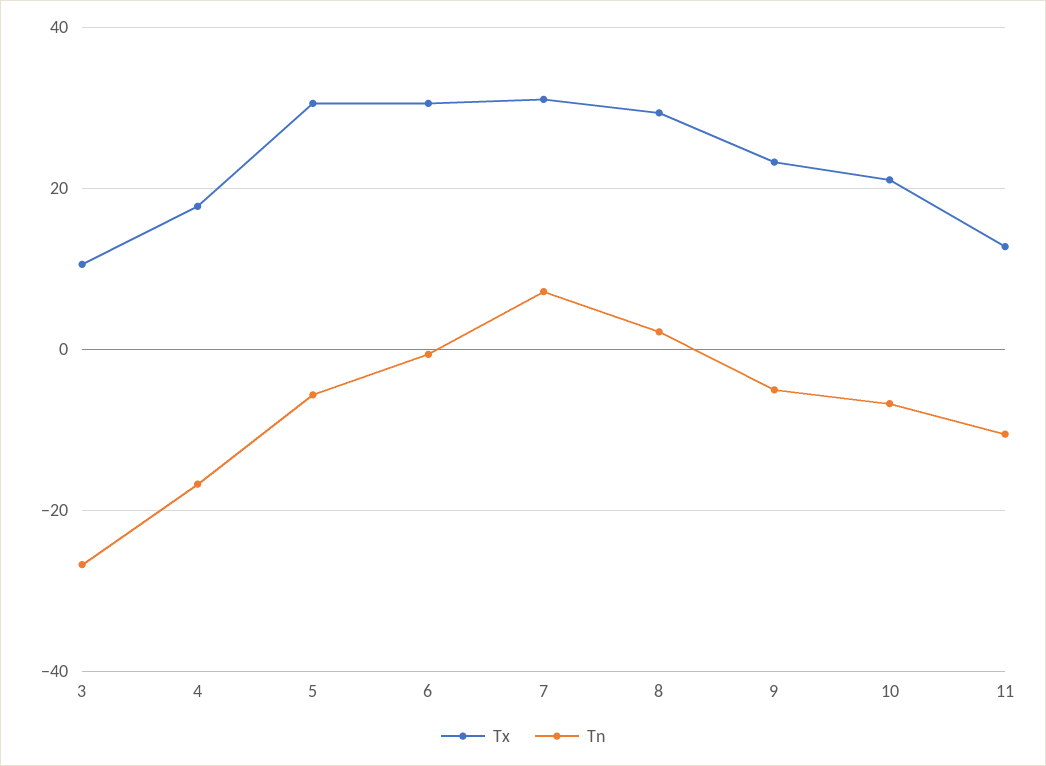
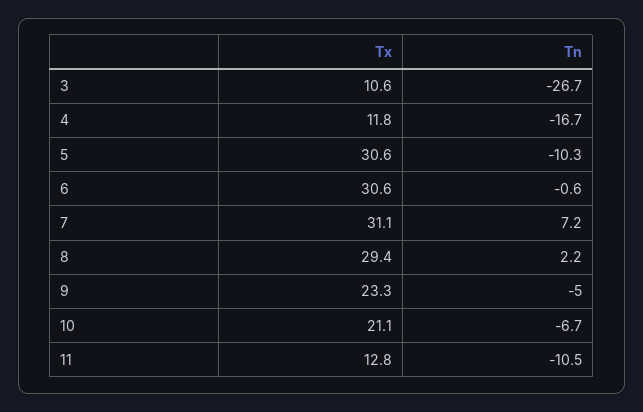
  {
    "Tx": {
      "3": 10.6,
-     "4": 18,
+     "4": 11.8,
      "5": 30.6,
      "6": 30.6,
      "7": 31.1,
      "8": 29.4,
      "9": 23.3,
      "10": 21.1,
      "11": 12.8
    },
    "Tn": {
      "3": -26.7,
      "4": -16.7,
-     "5": -6,
+     "5": -10.3,
      "6": -0.6,
      "7": 7.2,
      "8": 2.2,
      "9": -5,
      "10": -6.7,
      "11": -10.5
    }
  }

